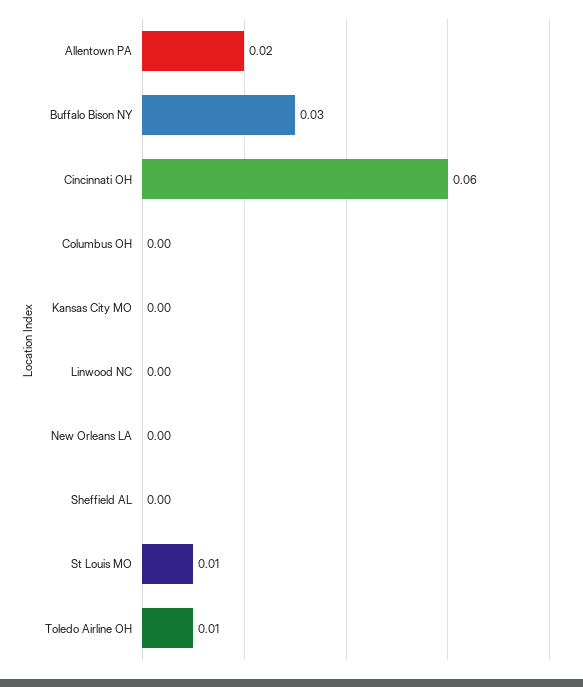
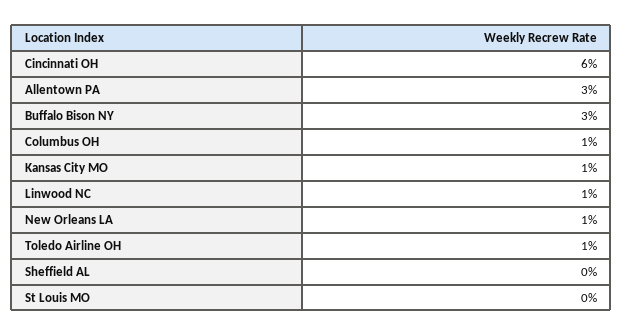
  {
-   "Allentown PA": 0.02,
+   "Allentown PA": 0.03,
    "Buffalo Bison NY": 0.03,
    "Cincinnati OH": 0.06,
-   "Columbus OH": 0,
+   "Columbus OH": 0.01,
-   "Kansas City MO": 0,
+   "Kansas City MO": 0.01,
-   "Linwood NC": 0,
+   "Linwood NC": 0.01,
-   "New Orleans LA": 0,
+   "New Orleans LA": 0.01,
    "Sheffield AL": 0,
-   "St Louis MO": 0.01,
+   "St Louis MO": 0,
    "Toledo Airline OH": 0.01
  }

